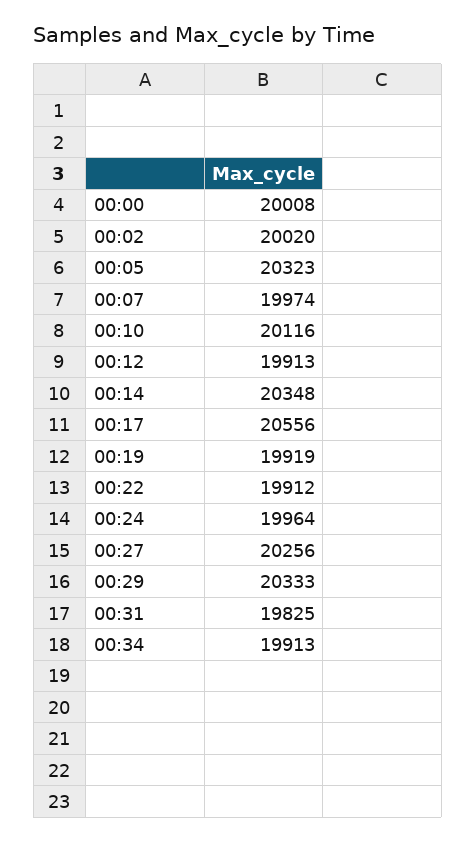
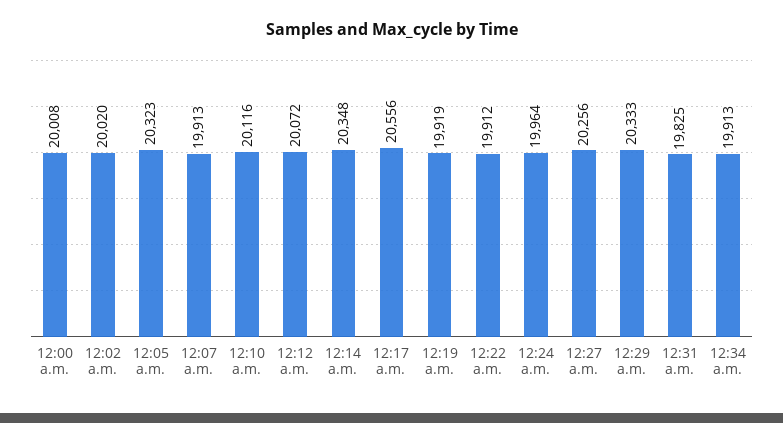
  {
    "00:00": 20008,
    "00:02": 20020,
    "00:05": 20323,
-   "00:07": 19974,
+   "00:07": 19913,
    "00:10": 20116,
-   "00:12": 19913,
+   "00:12": 20072,
    "00:14": 20348,
    "00:17": 20556,
    "00:19": 19919,
    "00:22": 19912,
    "00:24": 19964,
    "00:27": 20256,
    "00:29": 20333,
    "00:31": 19825,
    "00:34": 19913
  }

